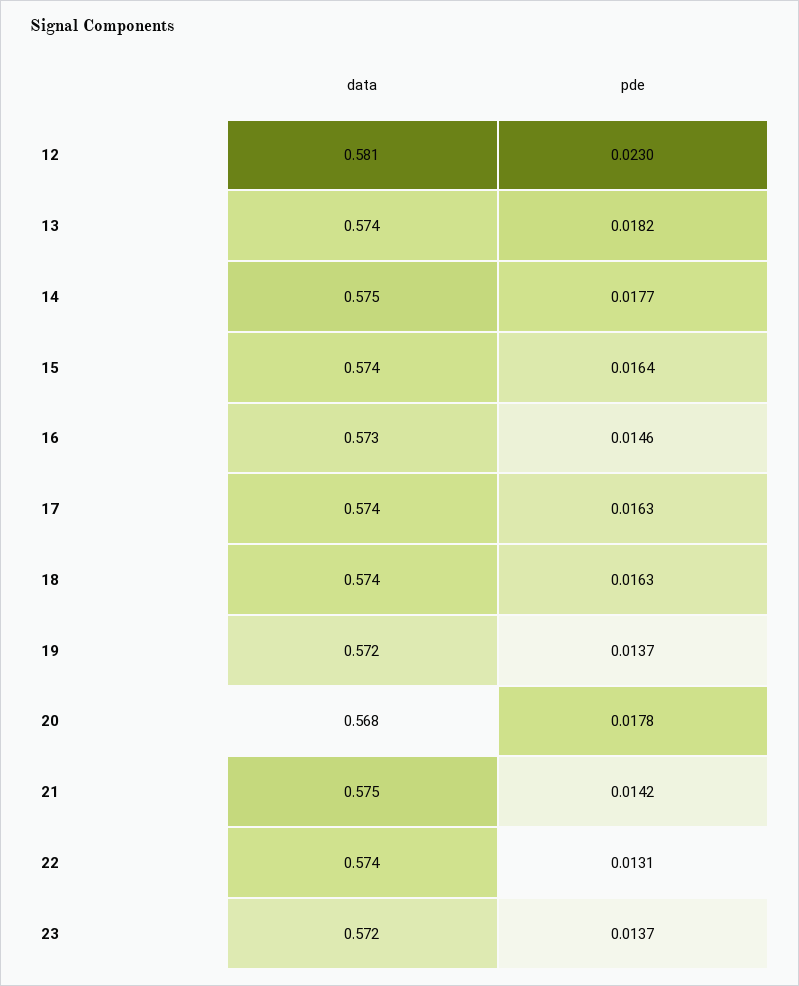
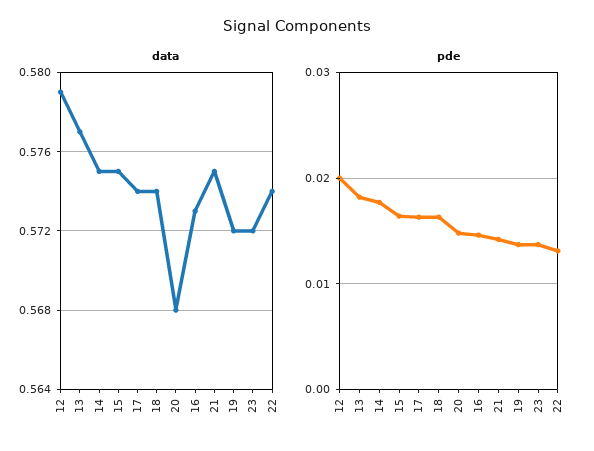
  {
    "data": {
-     "12": 0.581,
+     "12": 0.579,
-     "13": 0.574,
+     "13": 0.577,
      "14": 0.575,
-     "15": 0.574,
+     "15": 0.575,
      "16": 0.573,
      "17": 0.574,
      "18": 0.574,
      "19": 0.572,
      "20": 0.568,
      "21": 0.575,
      "22": 0.574,
      "23": 0.572
    },
    "pde": {
-     "12": 0.023,
+     "12": 0.02,
      "13": 0.0182,
      "14": 0.0177,
      "15": 0.0164,
      "16": 0.0146,
      "17": 0.0163,
      "18": 0.0163,
      "19": 0.0137,
-     "20": 0.0178,
+     "20": 0.015,
      "21": 0.0142,
      "22": 0.0131,
      "23": 0.0137
    }
  }

